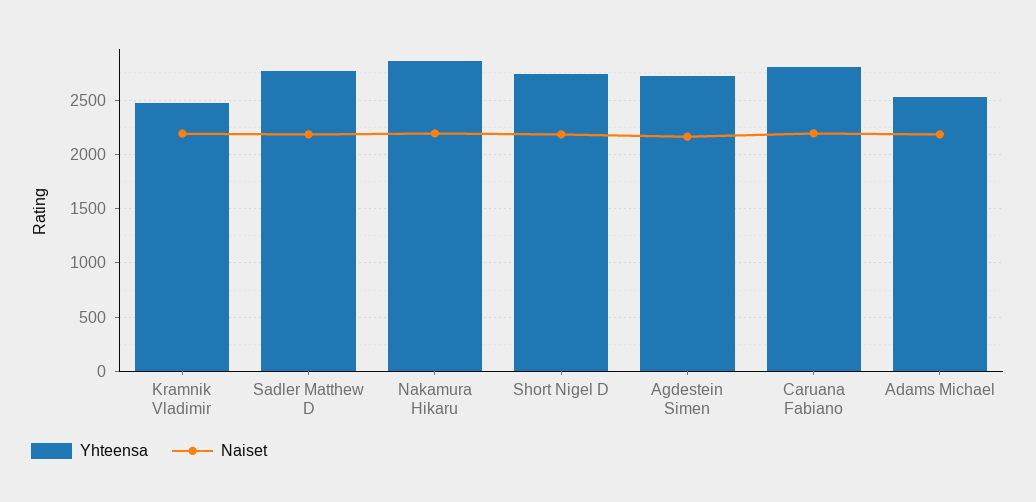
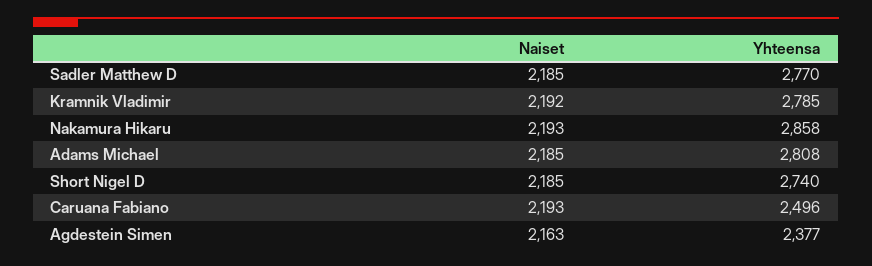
  {
    "Yhteensa": {
-     "Kramnik Vladimir": 2500,
+     "Kramnik Vladimir": 2785,
      "Sadler Matthew D": 2770,
      "Nakamura Hikaru": 2858,
      "Short Nigel D": 2740,
-     "Agdestein Simen": 2700,
+     "Agdestein Simen": 2377,
-     "Caruana Fabiano": 2800,
+     "Caruana Fabiano": 2496,
-     "Adams Michael": 2500
+     "Adams Michael": 2808
    },
    "Naiset": {
      "Kramnik Vladimir": 2192,
      "Sadler Matthew D": 2185,
      "Nakamura Hikaru": 2193,
      "Short Nigel D": 2185,
      "Agdestein Simen": 2163,
      "Caruana Fabiano": 2193,
      "Adams Michael": 2185
    }
  }

